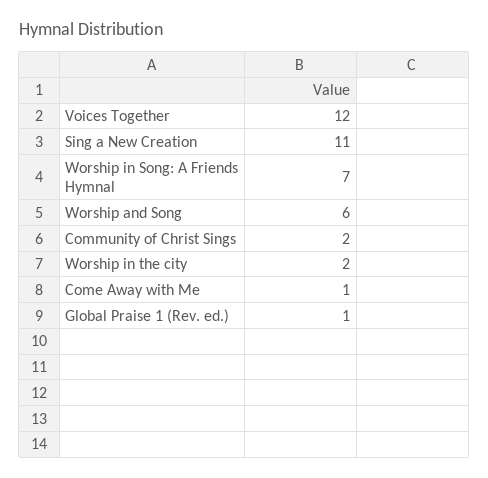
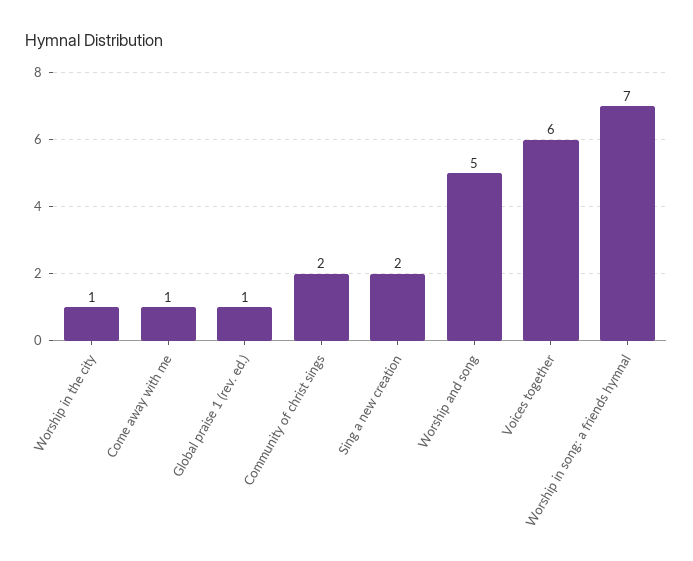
  {
-   "Voices Together": 12,
+   "Voices Together": 6,
-   "Sing a New Creation": 11,
+   "Sing a New Creation": 2,
    "Worship in Song: A Friends Hymnal": 7,
-   "Worship and Song": 6,
+   "Worship and Song": 5,
    "Community of Christ Sings": 2,
-   "Worship in the city": 2,
+   "Worship in the city": 1,
    "Come Away with Me": 1,
    "Global Praise 1 (Rev. ed.)": 1
  }

